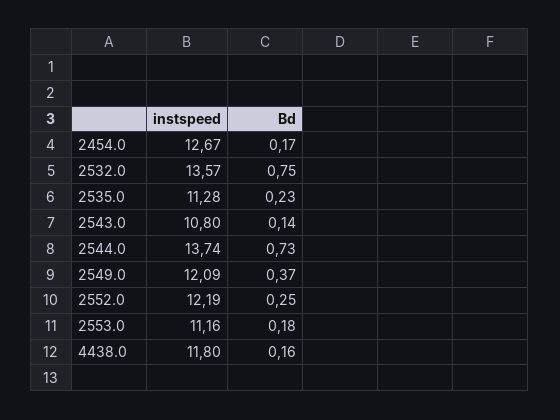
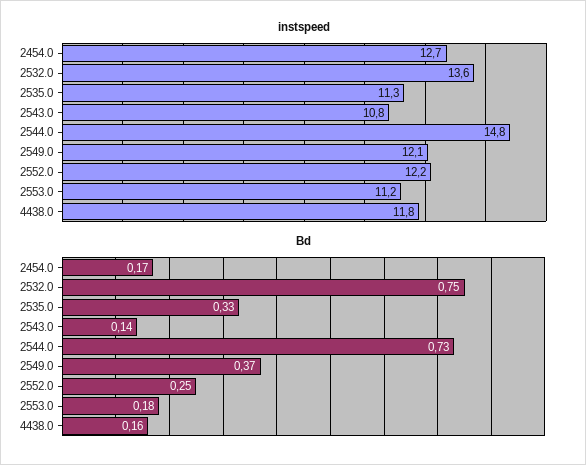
  {
    "instspeed": {
      "2454.0": 12.67,
      "2532.0": 13.57,
      "2535.0": 11.28,
      "2543.0": 10.8,
-     "2544.0": 13.74,
+     "2544.0": 14.8,
      "2549.0": 12.09,
      "2552.0": 12.19,
      "2553.0": 11.16,
      "4438.0": 11.8
    },
    "Bd": {
      "2454.0": 0.17,
      "2532.0": 0.75,
-     "2535.0": 0.23,
+     "2535.0": 0.33,
      "2543.0": 0.14,
      "2544.0": 0.73,
      "2549.0": 0.37,
      "2552.0": 0.25,
      "2553.0": 0.18,
      "4438.0": 0.16
    }
  }

